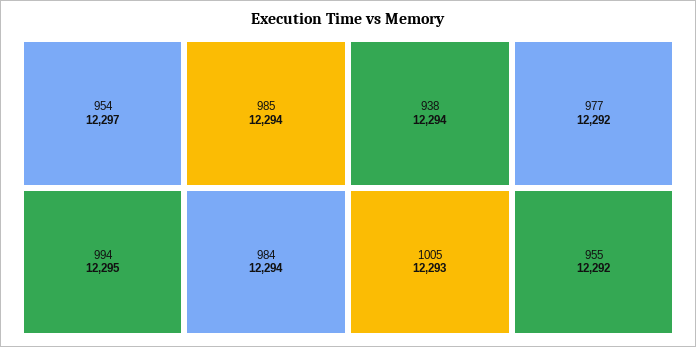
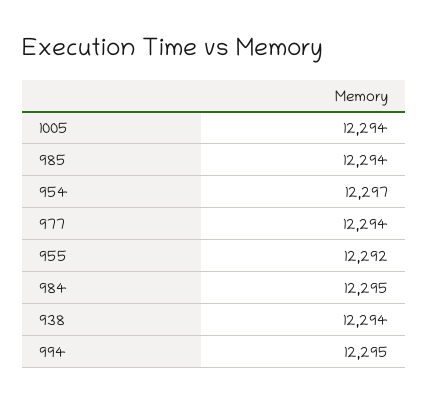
  {
    "954": 12297,
    "994": 12295,
    "985": 12294,
-   "984": 12294,
+   "984": 12295,
    "938": 12294,
-   "1005": 12293,
+   "1005": 12294,
-   "977": 12292,
+   "977": 12294,
    "955": 12292
  }

